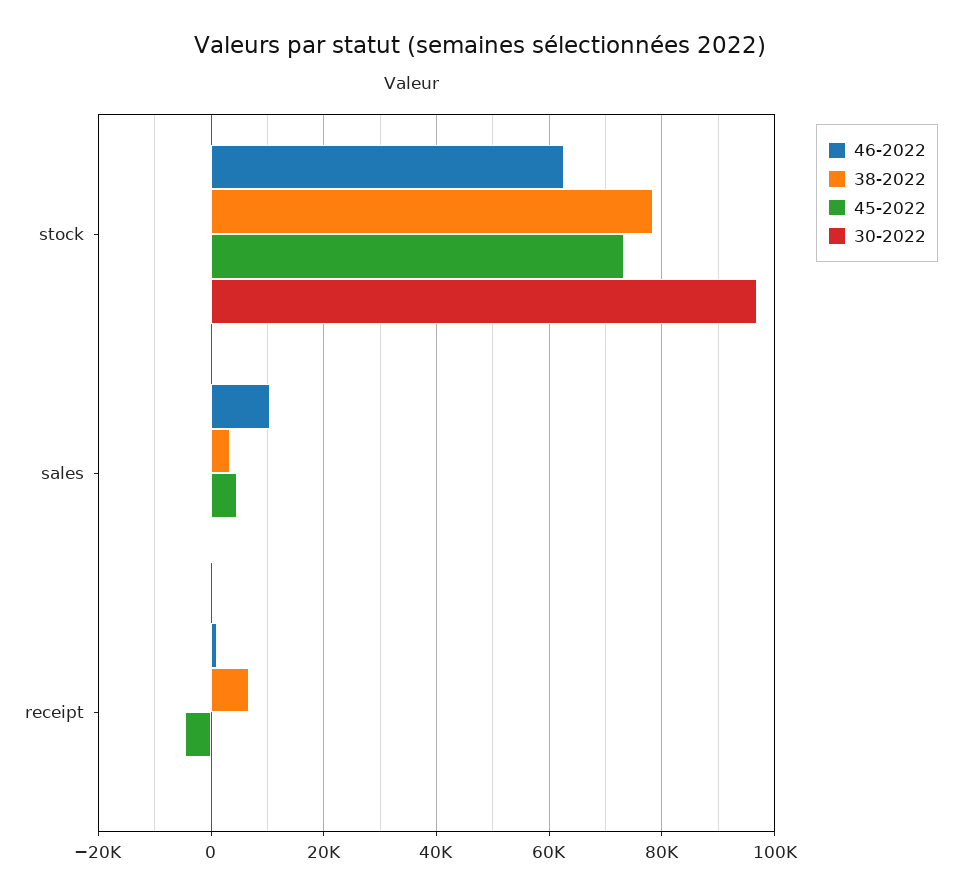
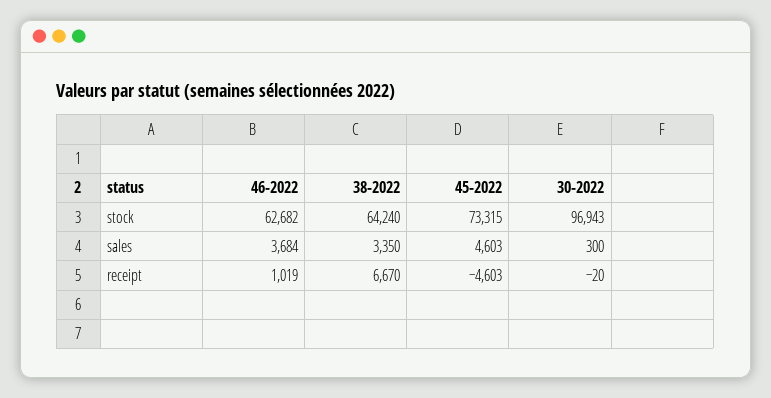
  {
    "46-2022": {
      "stock": 62682,
-     "sales": 10000,
+     "sales": 3684,
      "receipt": 1019
    },
    "38-2022": {
-     "stock": 78000,
+     "stock": 64240,
      "sales": 3350,
      "receipt": 6670
    },
    "45-2022": {
      "stock": 73315,
      "sales": 4603,
      "receipt": -4603
    },
    "30-2022": {
      "stock": 96943,
      "sales": 300,
      "receipt": -20
    }
  }

